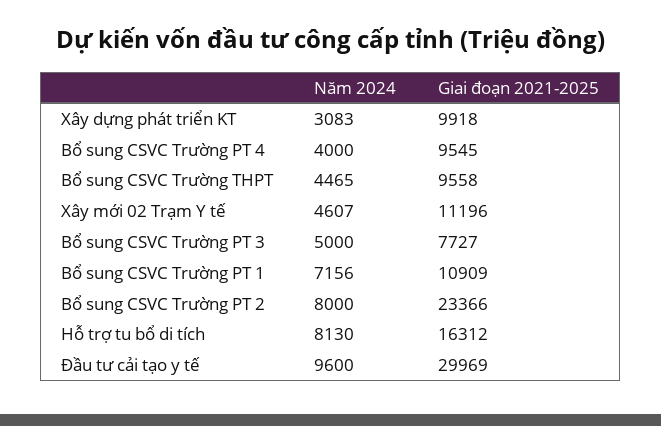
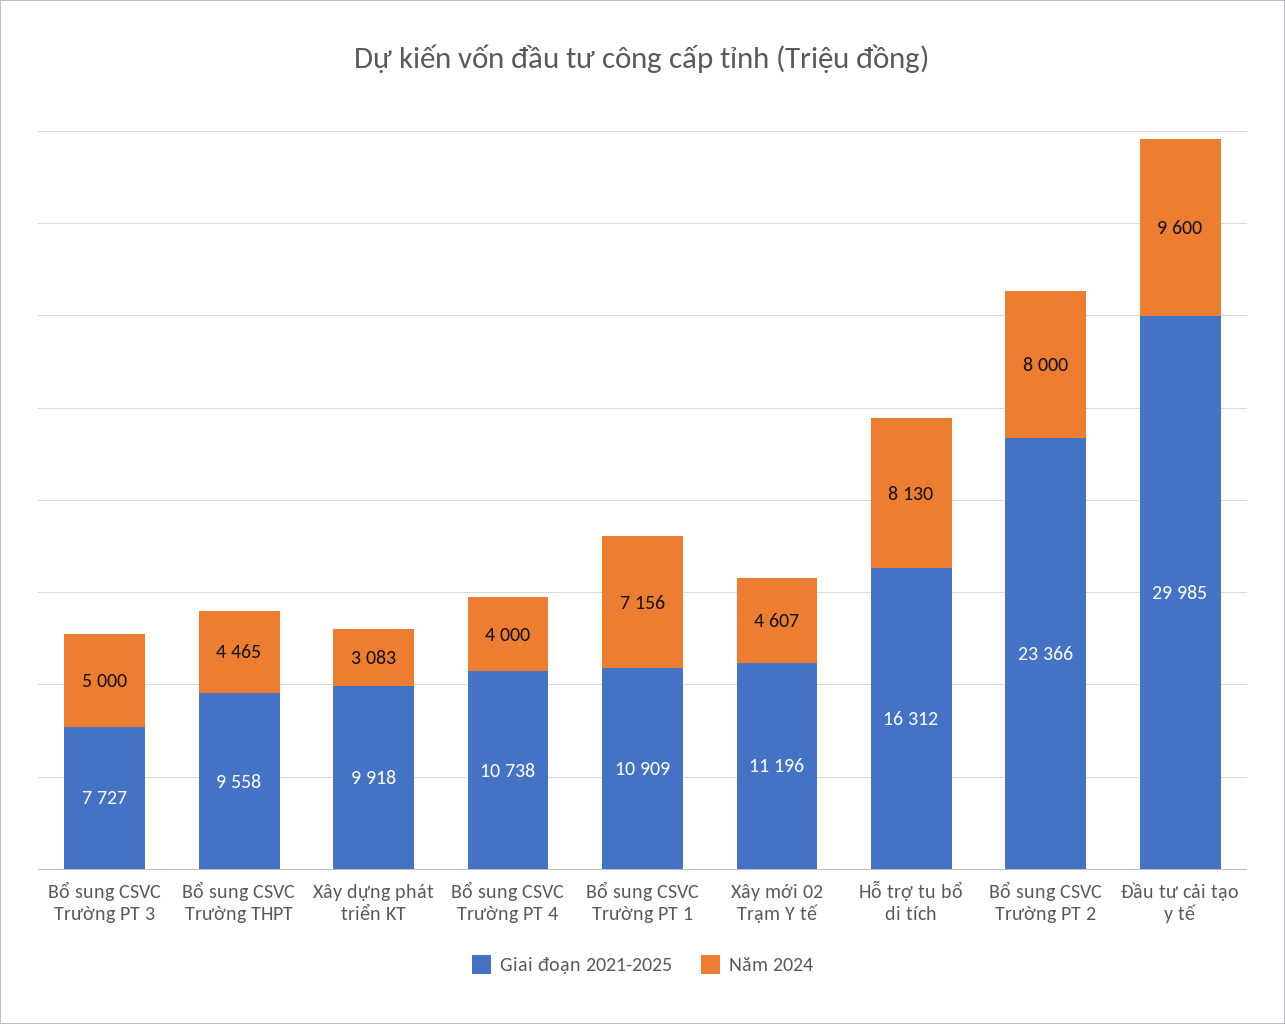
  {
    "Năm 2024": {
      "Xây dựng phát triển KT": 3083,
      "Bổ sung CSVC Trường PT 4": 4000,
      "Bổ sung CSVC Trường THPT": 4465,
      "Xây mới 02 Trạm Y tế": 4607,
      "Bổ sung CSVC Trường PT 3": 5000,
      "Bổ sung CSVC Trường PT 1": 7156,
      "Bổ sung CSVC Trường PT 2": 8000,
      "Hỗ trợ tu bổ di tích": 8130,
      "Đầu tư cải tạo y tế": 9600
    },
    "Giai đoạn 2021-2025": {
      "Xây dựng phát triển KT": 9918,
-     "Bổ sung CSVC Trường PT 4": 9545,
+     "Bổ sung CSVC Trường PT 4": 10738,
      "Bổ sung CSVC Trường THPT": 9558,
      "Xây mới 02 Trạm Y tế": 11196,
      "Bổ sung CSVC Trường PT 3": 7727,
      "Bổ sung CSVC Trường PT 1": 10909,
      "Bổ sung CSVC Trường PT 2": 23366,
      "Hỗ trợ tu bổ di tích": 16312,
-     "Đầu tư cải tạo y tế": 29969
+     "Đầu tư cải tạo y tế": 29985
    }
  }

